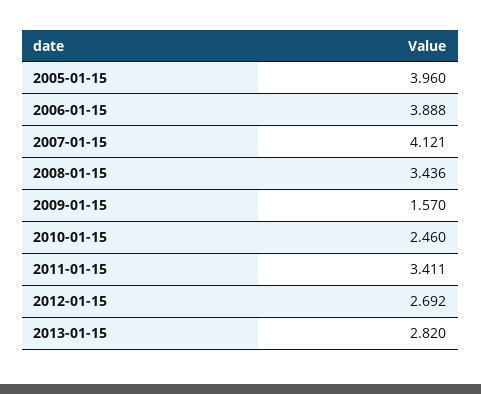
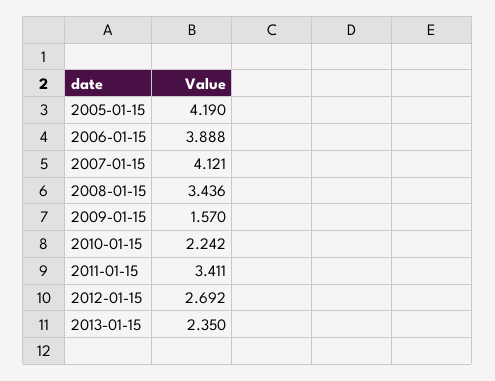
  {
-   "2005-01-15": 3.96,
+   "2005-01-15": 4.19,
    "2006-01-15": 3.888,
    "2007-01-15": 4.121,
    "2008-01-15": 3.436,
    "2009-01-15": 1.57,
-   "2010-01-15": 2.46,
+   "2010-01-15": 2.242,
    "2011-01-15": 3.411,
    "2012-01-15": 2.692,
-   "2013-01-15": 2.82
+   "2013-01-15": 2.35
  }

